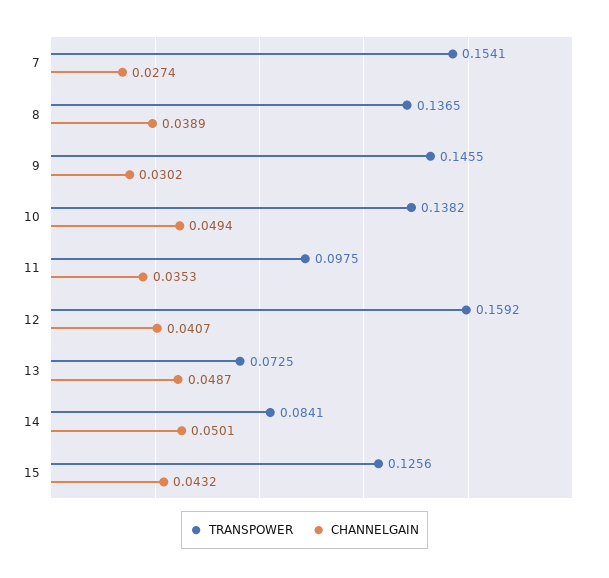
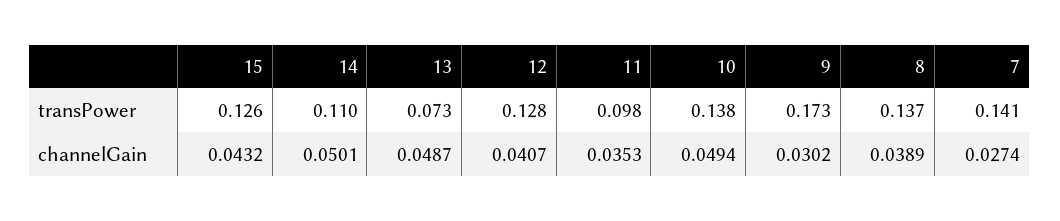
  {
    "TRANSPOWER": {
-     "7": 0.1541,
+     "7": 0.141,
      "8": 0.1365,
-     "9": 0.1455,
+     "9": 0.173,
      "10": 0.1382,
      "11": 0.0975,
-     "12": 0.1592,
+     "12": 0.128,
      "13": 0.0725,
-     "14": 0.0841,
+     "14": 0.11,
      "15": 0.1256
    },
    "CHANNELGAIN": {
      "7": 0.0274,
      "8": 0.0389,
      "9": 0.0302,
      "10": 0.0494,
      "11": 0.0353,
      "12": 0.0407,
      "13": 0.0487,
      "14": 0.0501,
      "15": 0.0432
    }
  }

